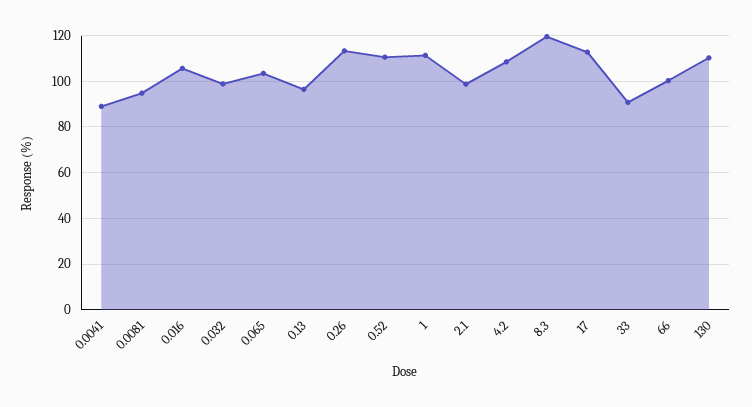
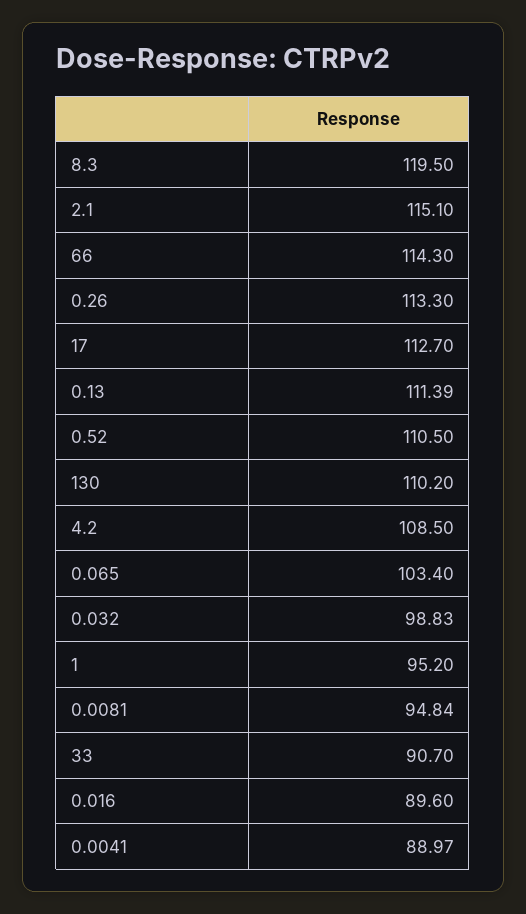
  {
    "0.0041": 88.97,
    "0.0081": 94.84,
-   "0.016": 105,
+   "0.016": 89.6,
    "0.032": 98.83,
    "0.065": 103.4,
-   "0.13": 95,
+   "0.13": 111.39,
    "0.26": 113.3,
    "0.52": 110.5,
-   "1": 110,
+   "1": 95.2,
-   "2.1": 100,
+   "2.1": 115.1,
    "4.2": 108.5,
    "8.3": 119.5,
    "17": 112.7,
    "33": 90.7,
-   "66": 100,
+   "66": 114.3,
    "130": 110.2
  }

